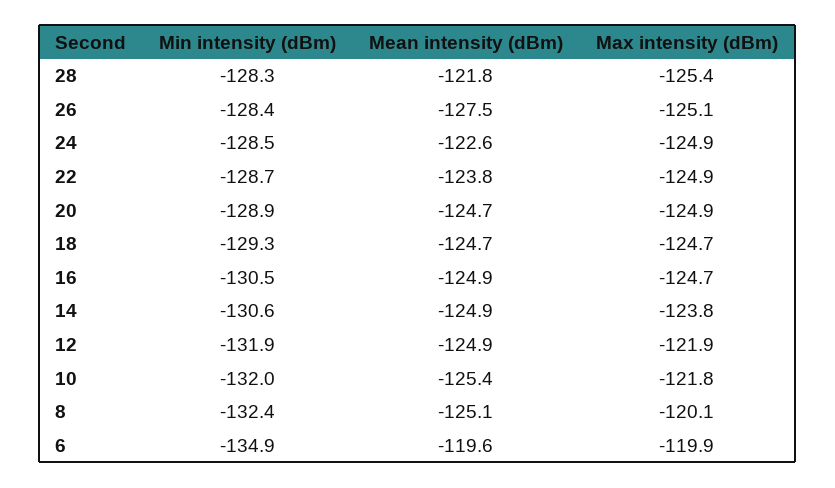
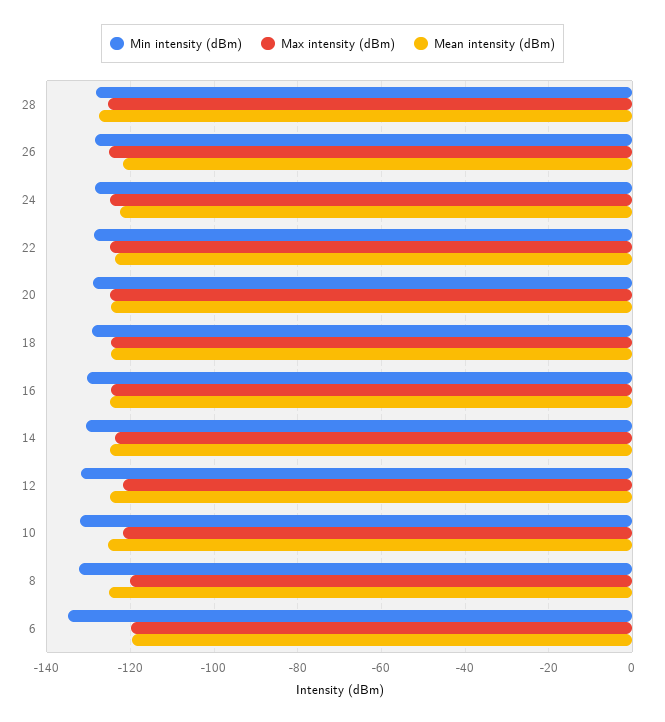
  {
    "Min intensity (dBm)": {
      "28": -128.3,
      "26": -128.4,
      "24": -128.5,
      "22": -128.7,
      "20": -128.9,
      "18": -129.3,
      "16": -130.5,
      "14": -130.6,
      "12": -131.9,
      "10": -132,
      "8": -132.4,
      "6": -134.9
    },
    "Mean intensity (dBm)": {
-     "28": -121.8,
+     "28": -128,
-     "26": -127.5,
+     "26": -122,
      "24": -122.6,
      "22": -123.8,
      "20": -124.7,
      "18": -124.7,
      "16": -124.9,
      "14": -124.9,
      "12": -124.9,
      "10": -125.4,
      "8": -125.1,
      "6": -119.6
    },
    "Max intensity (dBm)": {
      "28": -125.4,
      "26": -125.1,
      "24": -124.9,
      "22": -124.9,
      "20": -124.9,
      "18": -124.7,
      "16": -124.7,
      "14": -123.8,
      "12": -121.9,
      "10": -121.8,
      "8": -120.1,
      "6": -119.9
    }
  }

